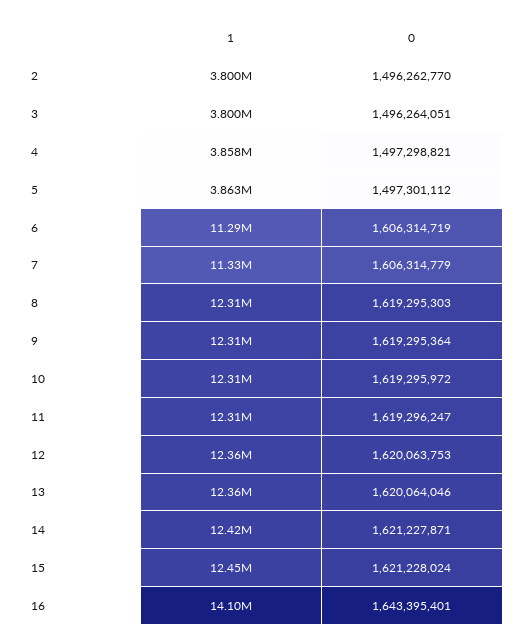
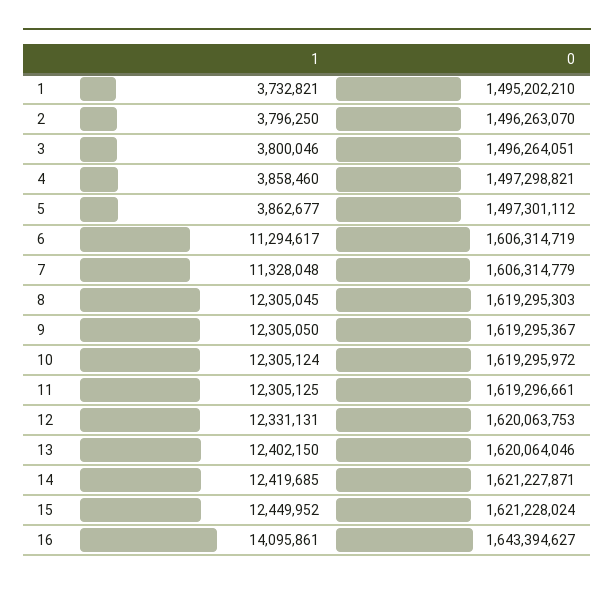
  {
    "1": {
-     "2": 3800000,
+     "2": 3796250,
      "3": 3800046,
      "4": 3858460,
      "5": 3862677,
      "6": 11294617,
      "7": 11328048,
      "8": 12305045,
      "9": 12305050,
      "10": 12305124,
      "11": 12305125,
-     "12": 12360000,
+     "12": 12331131,
-     "13": 12360000,
+     "13": 12402150,
      "14": 12419685,
      "15": 12449952,
-     "16": 14095861
+     "16": 14095861,
+     "1": 3732821
    },
    "0": {
-     "2": 1496262770,
+     "2": 1496263070,
      "3": 1496264051,
      "4": 1497298821,
      "5": 1497301112,
      "6": 1606314719,
      "7": 1606314779,
      "8": 1619295303,
-     "9": 1619295364,
+     "9": 1619295367,
      "10": 1619295972,
-     "11": 1619296247,
+     "11": 1619296661,
      "12": 1620063753,
      "13": 1620064046,
      "14": 1621227871,
      "15": 1621228024,
-     "16": 1643395401
+     "16": 1643394627,
+     "1": 1495202210
    }
  }

